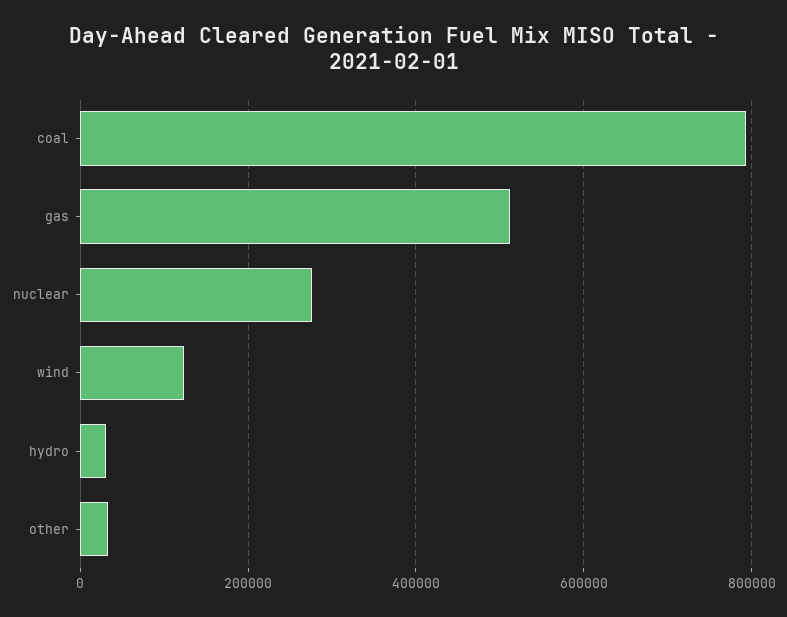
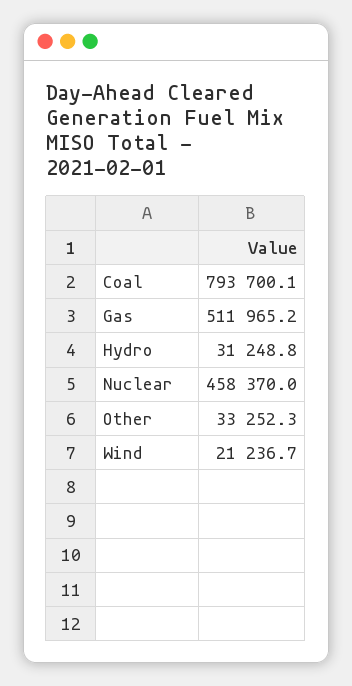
  {
    "coal": 793700.1,
    "gas": 511965.2,
-   "nuclear": 280000,
+   "nuclear": 458370,
-   "wind": 120000,
+   "wind": 21236.7,
    "hydro": 31248.8,
    "other": 33252.3
  }

